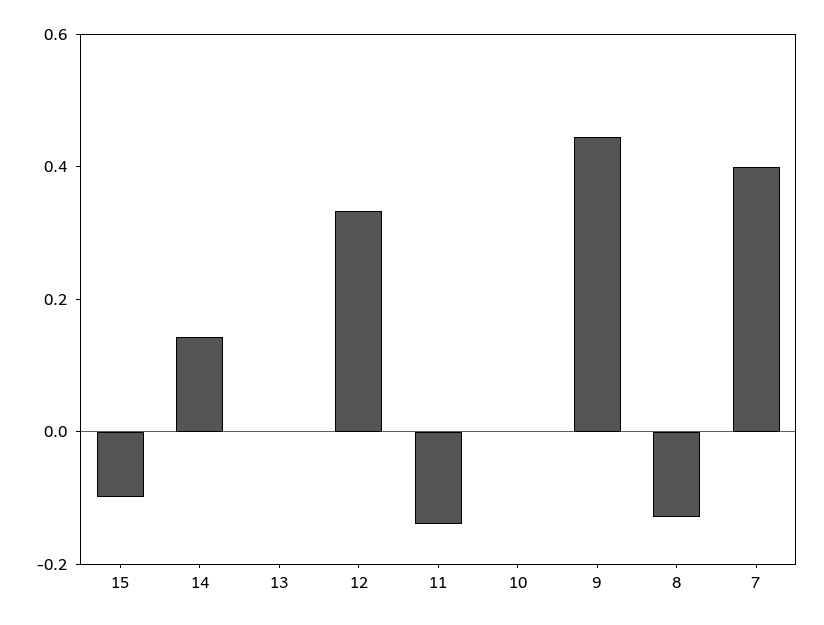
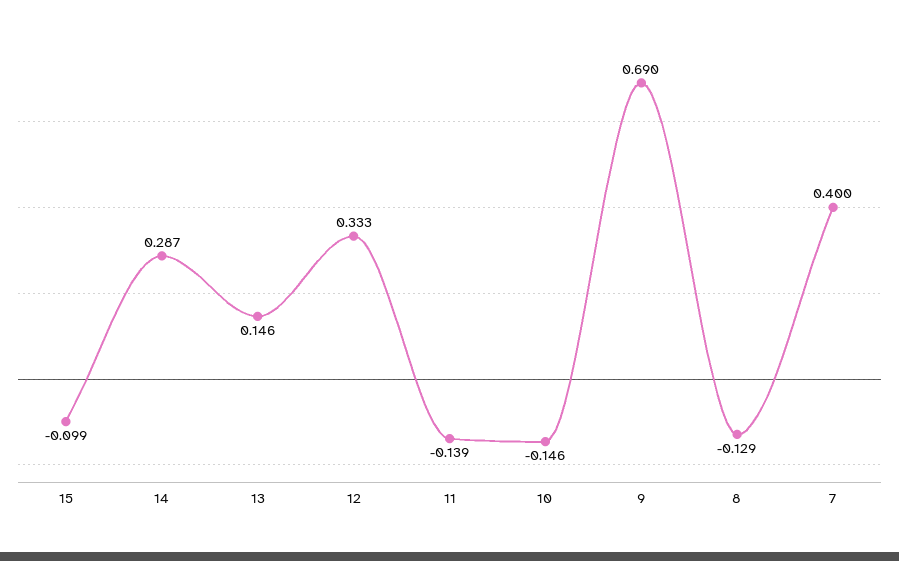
  {
    "15": -0.099,
-   "14": 0.15,
+   "14": 0.287,
-   "13": 0,
+   "13": 0.146,
    "12": 0.333,
    "11": -0.139,
-   "10": 0,
+   "10": -0.146,
-   "9": 0.45,
+   "9": 0.69,
    "8": -0.129,
    "7": 0.4
  }

